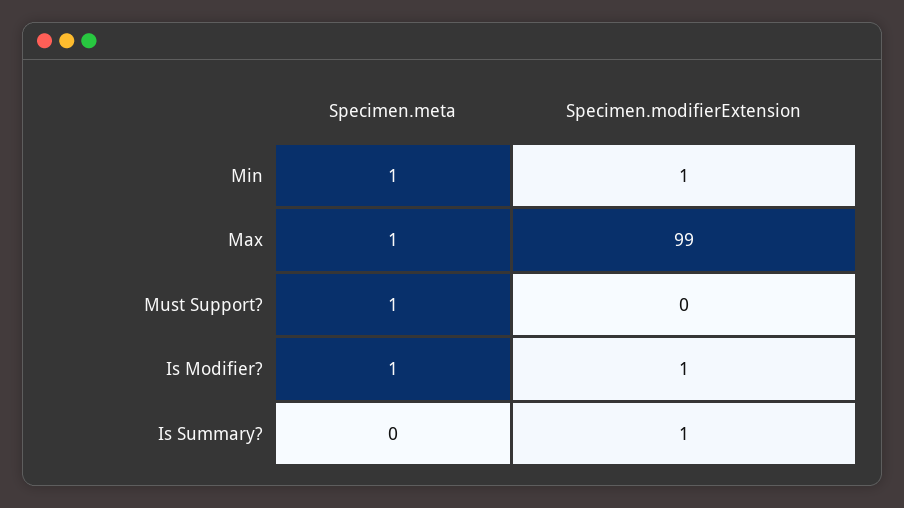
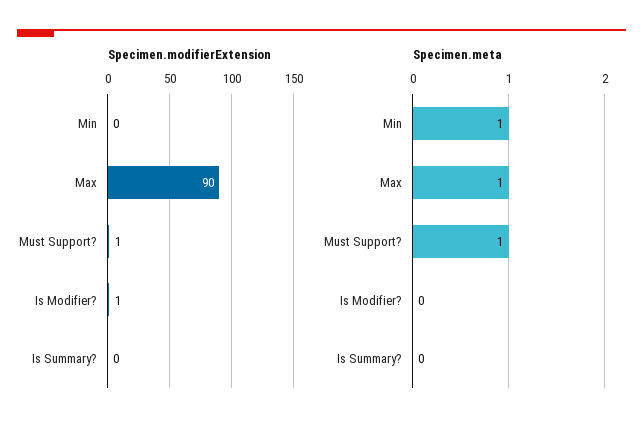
  {
    "Specimen.meta": {
      "Min": 1,
      "Max": 1,
      "Must Support?": 1,
-     "Is Modifier?": 1,
+     "Is Modifier?": 0,
      "Is Summary?": 0
    },
    "Specimen.modifierExtension": {
-     "Min": 1,
+     "Min": 0,
-     "Max": 99,
+     "Max": 90,
-     "Must Support?": 0,
+     "Must Support?": 1,
      "Is Modifier?": 1,
-     "Is Summary?": 1
+     "Is Summary?": 0
    }
  }

